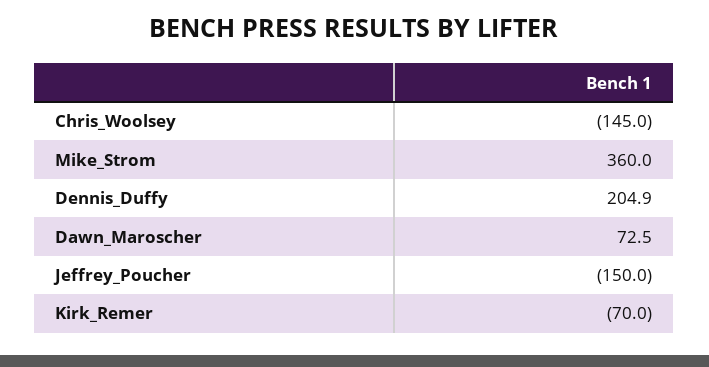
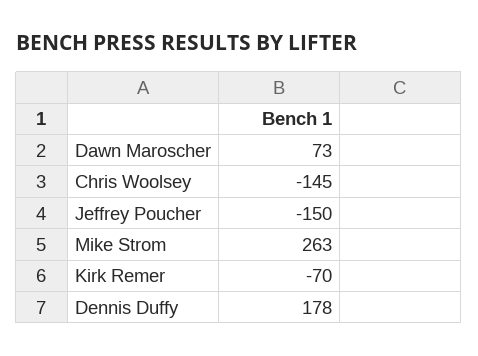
  {
    "Chris_Woolsey": -145,
-   "Mike_Strom": 360,
+   "Mike_Strom": 263,
-   "Dennis_Duffy": 204.9,
+   "Dennis_Duffy": 178,
    "Dawn_Maroscher": 72.5,
    "Jeffrey_Poucher": -150,
    "Kirk_Remer": -70
  }

